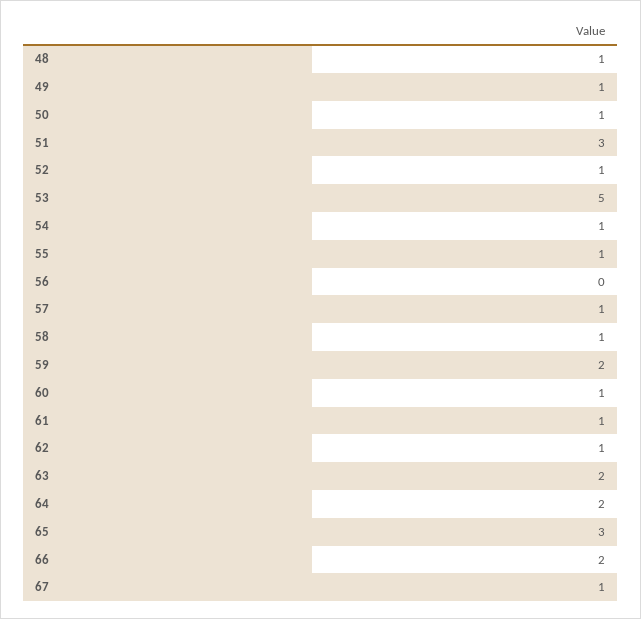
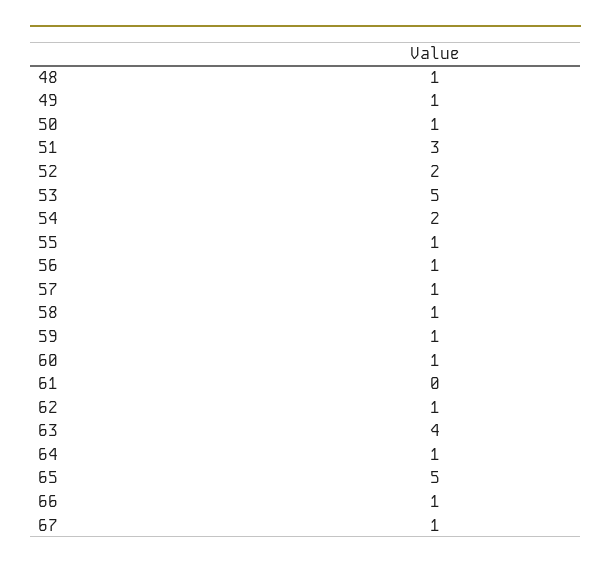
  {
    "48": 1,
    "49": 1,
    "50": 1,
    "51": 3,
-   "52": 1,
+   "52": 2,
    "53": 5,
-   "54": 1,
+   "54": 2,
    "55": 1,
-   "56": 0,
+   "56": 1,
    "57": 1,
    "58": 1,
-   "59": 2,
+   "59": 1,
    "60": 1,
-   "61": 1,
+   "61": 0,
    "62": 1,
-   "63": 2,
+   "63": 4,
-   "64": 2,
+   "64": 1,
-   "65": 3,
+   "65": 5,
-   "66": 2,
+   "66": 1,
    "67": 1
  }

